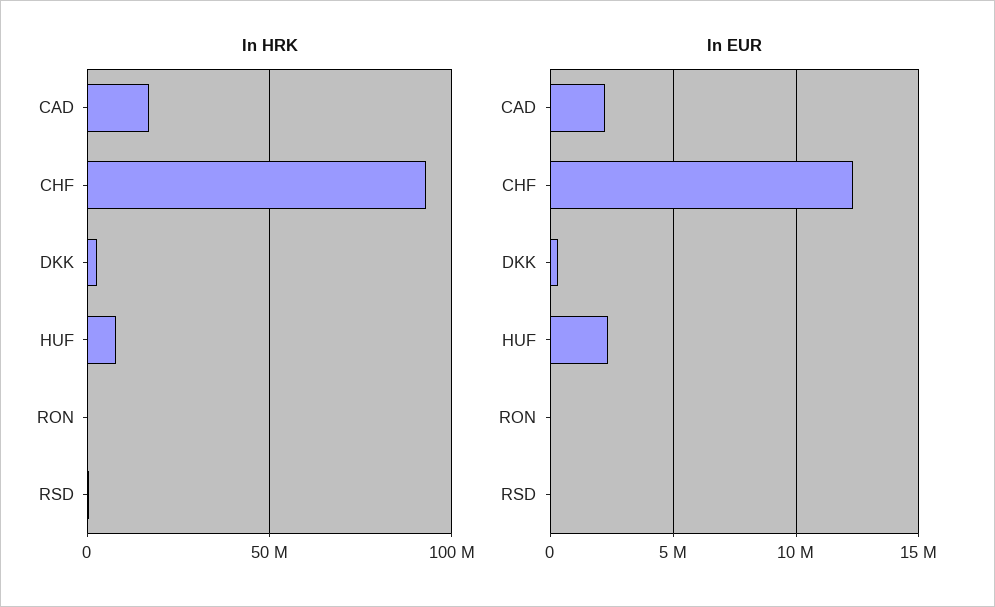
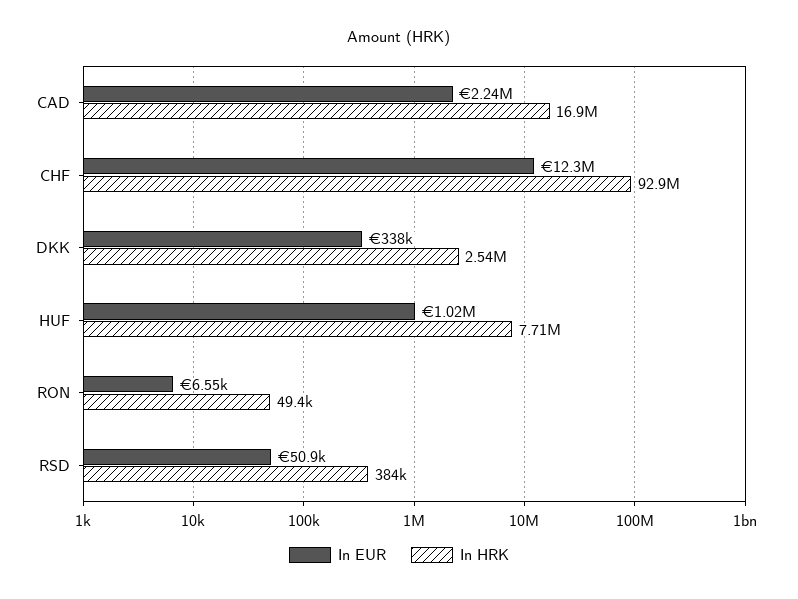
  {
    "In HRK": {
      "CAD": 16900000,
      "CHF": 92900000,
      "DKK": 2540000,
      "HUF": 7710000,
      "RON": 49400,
      "RSD": 384000
    },
    "In EUR": {
      "CAD": 2240000,
      "CHF": 12300000,
      "DKK": 338000,
-     "HUF": 2500000,
+     "HUF": 1020000,
      "RON": 6550,
      "RSD": 50900
    }
  }

